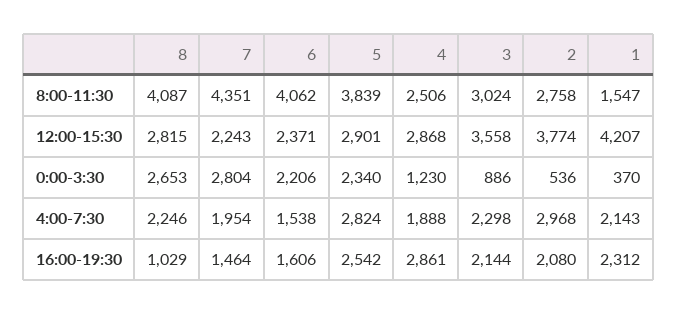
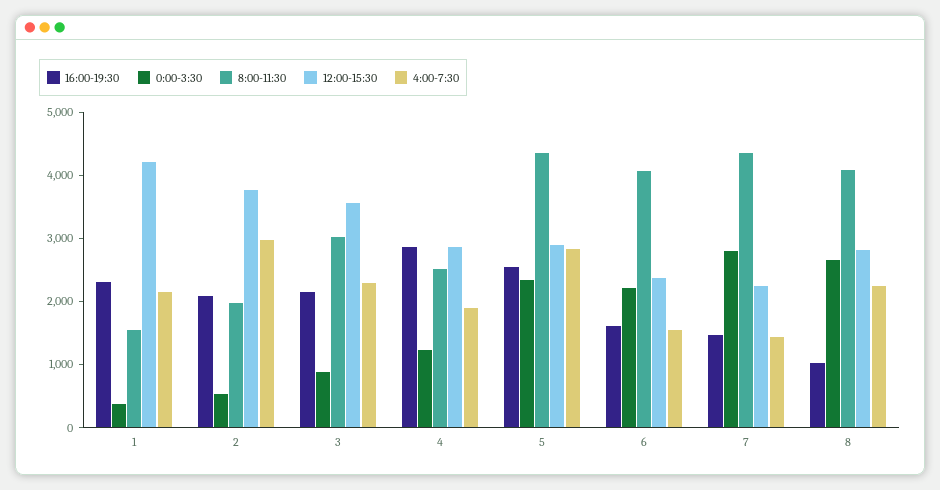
  {
    "8:00-11:30": {
      "8": 4087,
      "7": 4351,
      "6": 4062,
-     "5": 3839,
+     "5": 4400,
      "4": 2506,
      "3": 3024,
-     "2": 2758,
+     "2": 2000,
      "1": 1547
    },
    "12:00-15:30": {
      "8": 2815,
      "7": 2243,
      "6": 2371,
      "5": 2901,
      "4": 2868,
      "3": 3558,
      "2": 3774,
      "1": 4207
    },
    "0:00-3:30": {
      "8": 2653,
      "7": 2804,
      "6": 2206,
      "5": 2340,
      "4": 1230,
      "3": 886,
      "2": 536,
      "1": 370
    },
    "4:00-7:30": {
      "8": 2246,
-     "7": 1954,
+     "7": 1400,
      "6": 1538,
      "5": 2824,
      "4": 1888,
      "3": 2298,
      "2": 2968,
      "1": 2143
    },
    "16:00-19:30": {
      "8": 1029,
      "7": 1464,
      "6": 1606,
      "5": 2542,
      "4": 2861,
      "3": 2144,
      "2": 2080,
      "1": 2312
    }
  }

